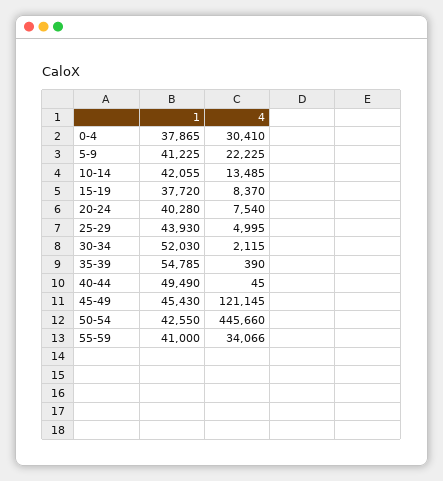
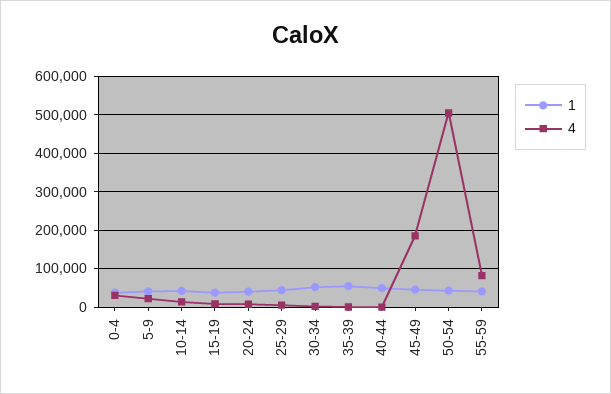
  {
    "1": {
      "0-4": 37865,
      "5-9": 41225,
      "10-14": 42055,
      "15-19": 37720,
      "20-24": 40280,
      "25-29": 43930,
      "30-34": 52030,
      "35-39": 54785,
      "40-44": 49490,
      "45-49": 45430,
      "50-54": 42550,
      "55-59": 41000
    },
    "4": {
      "0-4": 30410,
      "5-9": 22225,
      "10-14": 13485,
      "15-19": 8370,
      "20-24": 7540,
      "25-29": 4995,
      "30-34": 2115,
      "35-39": 390,
      "40-44": 45,
-     "45-49": 121145,
+     "45-49": 180000,
-     "50-54": 445660,
+     "50-54": 500000,
-     "55-59": 34066
+     "55-59": 80000
    }
  }

